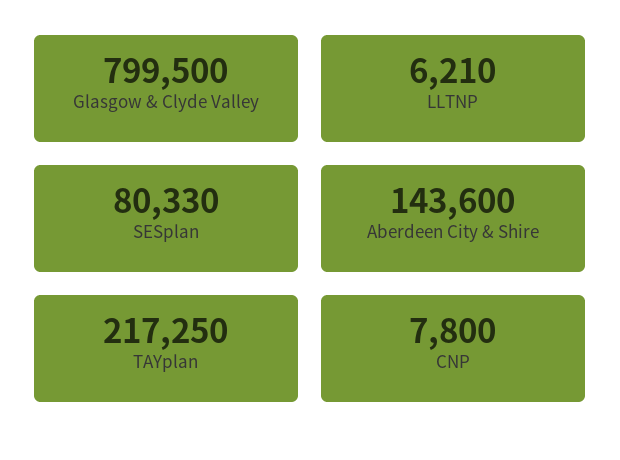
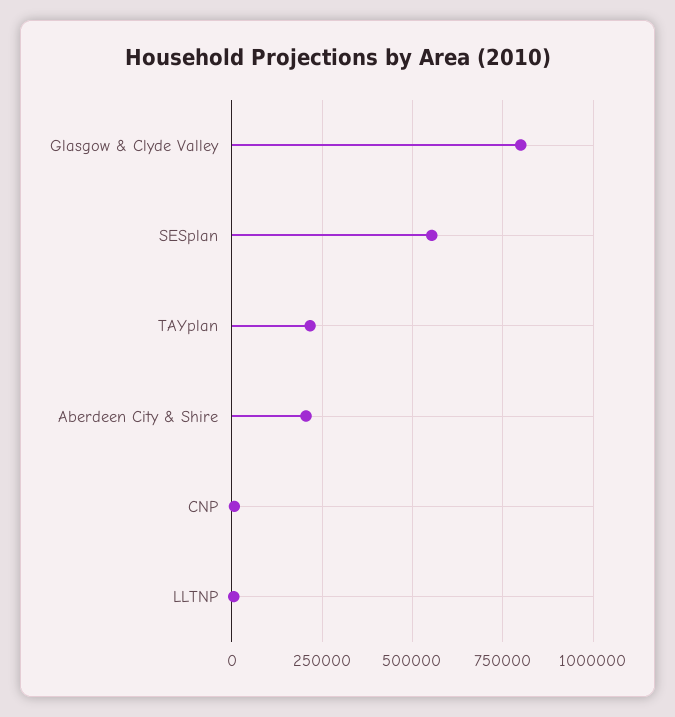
  {
    "Glasgow & Clyde Valley": 799500,
    "LLTNP": 6210,
-   "SESplan": 80330,
+   "SESplan": 550000,
-   "Aberdeen City & Shire": 143600,
+   "Aberdeen City & Shire": 200000,
    "TAYplan": 217250,
    "CNP": 7800
  }

